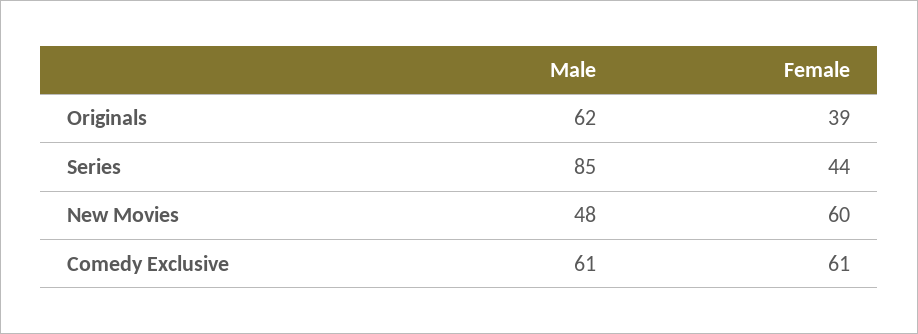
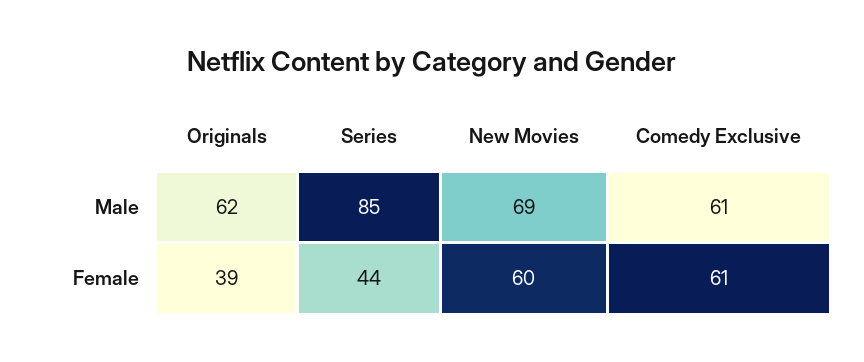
  {
    "Male": {
      "Originals": 62,
      "Series": 85,
-     "New Movies": 48,
+     "New Movies": 69,
      "Comedy Exclusive": 61
    },
    "Female": {
      "Originals": 39,
      "Series": 44,
      "New Movies": 60,
      "Comedy Exclusive": 61
    }
  }

